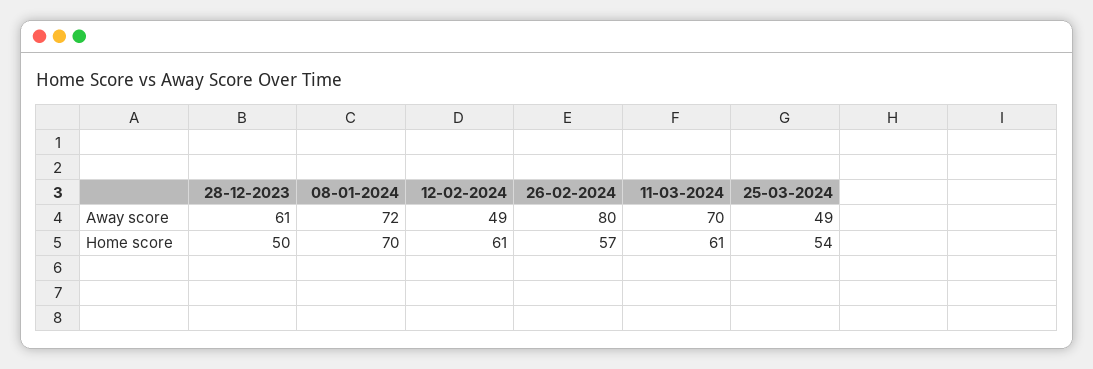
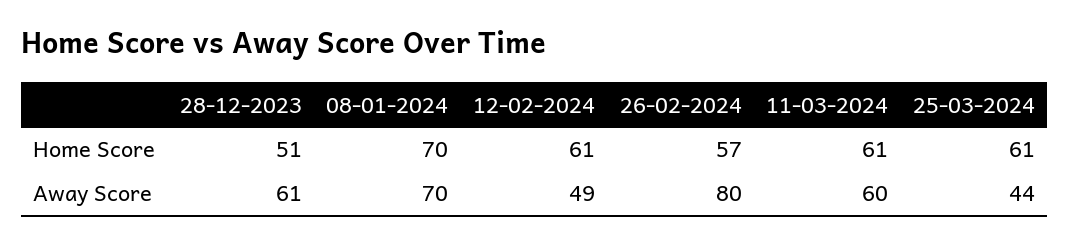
  {
    "28-12-2023": {
      "Away score": 61,
-     "Home score": 50
+     "Home score": 51
    },
    "08-01-2024": {
-     "Away score": 72,
+     "Away score": 70,
      "Home score": 70
    },
    "12-02-2024": {
      "Away score": 49,
      "Home score": 61
    },
    "26-02-2024": {
      "Away score": 80,
      "Home score": 57
    },
    "11-03-2024": {
-     "Away score": 70,
+     "Away score": 60,
      "Home score": 61
    },
    "25-03-2024": {
-     "Away score": 49,
+     "Away score": 44,
-     "Home score": 54
+     "Home score": 61
    }
  }

